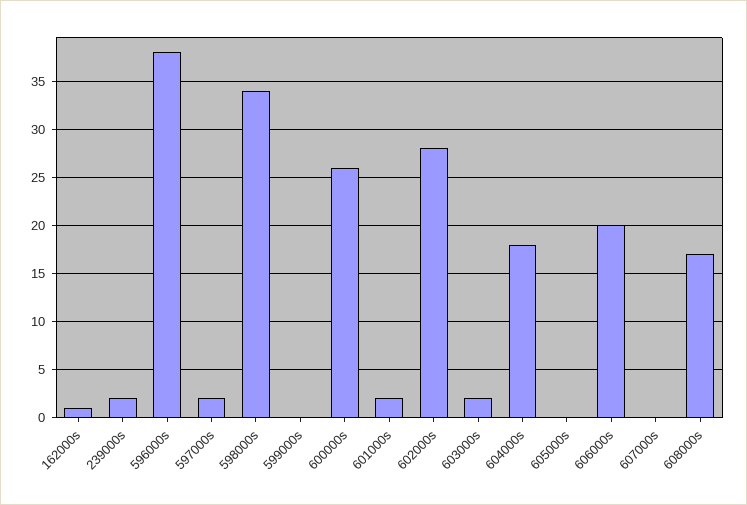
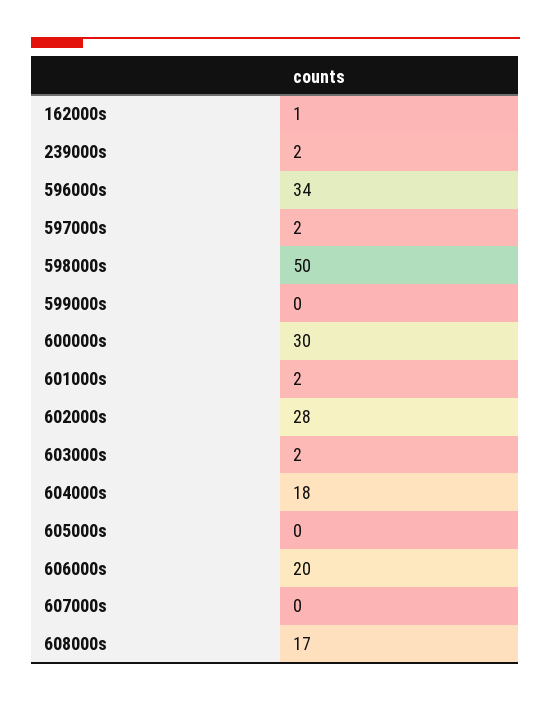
  {
    "162000s": 1,
    "239000s": 2,
-   "596000s": 38,
+   "596000s": 34,
    "597000s": 2,
-   "598000s": 34,
+   "598000s": 50,
    "599000s": 0,
-   "600000s": 26,
+   "600000s": 30,
    "601000s": 2,
    "602000s": 28,
    "603000s": 2,
    "604000s": 18,
    "605000s": 0,
    "606000s": 20,
    "607000s": 0,
    "608000s": 17
  }

